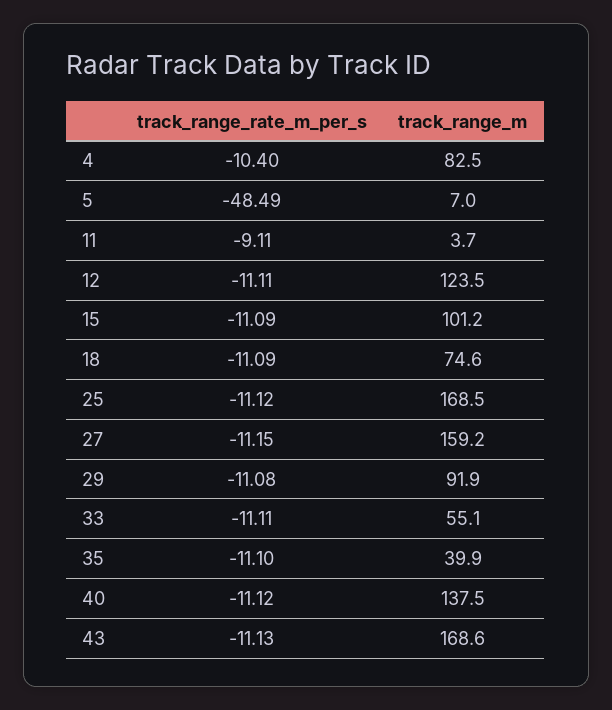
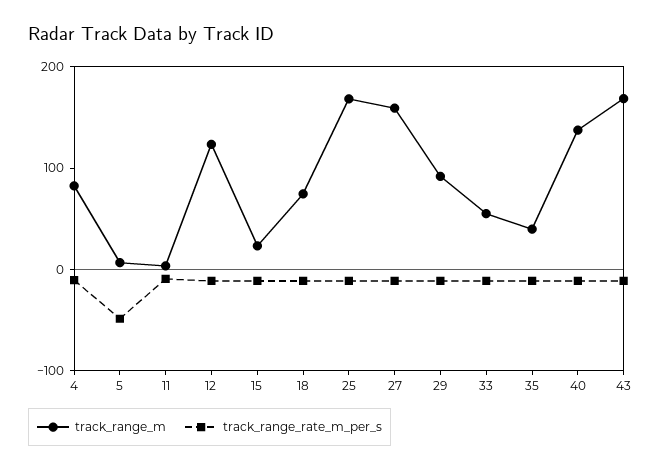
  {
    "track_range_rate_m_per_s": {
      "4": -10.4,
      "5": -48.49,
      "11": -9.11,
      "12": -11.11,
      "15": -11.09,
      "18": -11.09,
      "25": -11.12,
      "27": -11.15,
      "29": -11.08,
      "33": -11.11,
      "35": -11.1,
      "40": -11.12,
      "43": -11.13
    },
    "track_range_m": {
      "4": 82.5,
      "5": 7,
      "11": 3.7,
      "12": 123.5,
-     "15": 101.2,
+     "15": 20,
      "18": 74.6,
      "25": 168.5,
      "27": 159.2,
      "29": 91.9,
      "33": 55.1,
      "35": 39.9,
      "40": 137.5,
      "43": 168.6
    }
  }

